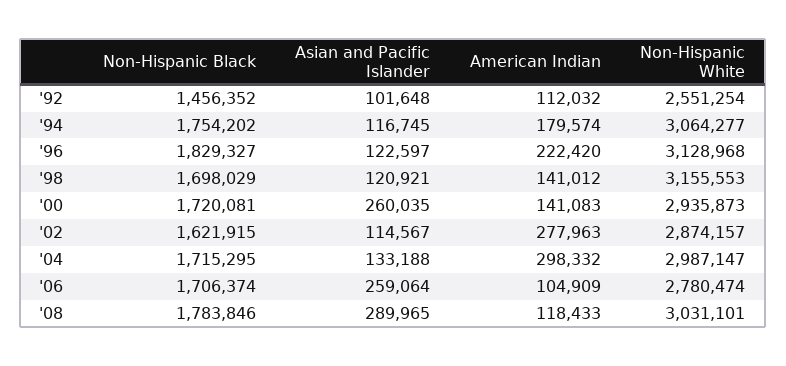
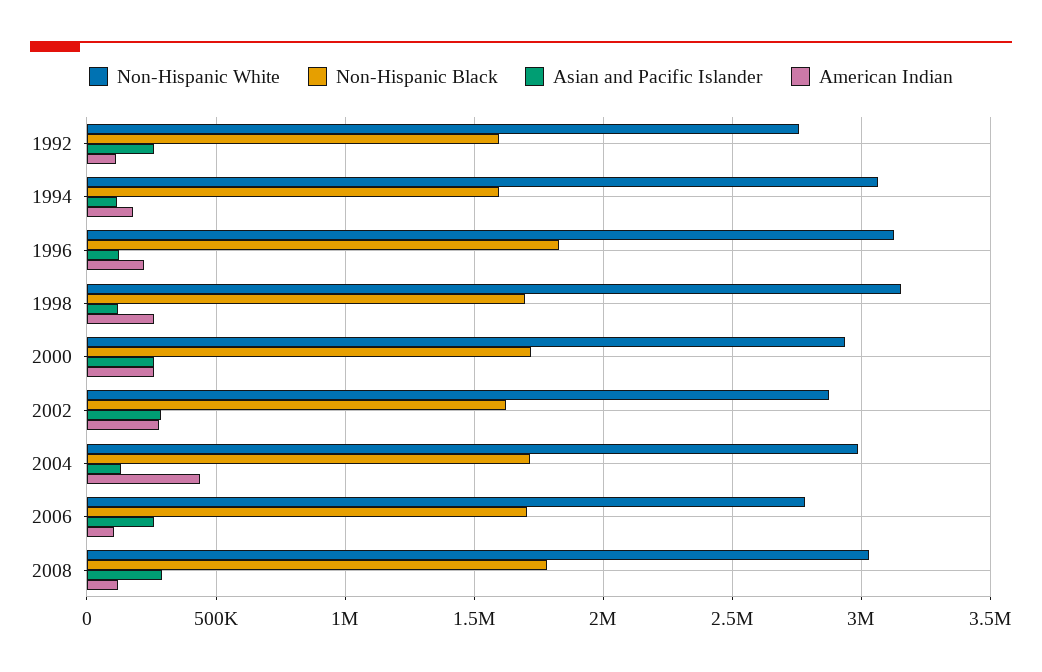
  {
    "Non-Hispanic Black": {
-     "'92": 1456352,
+     "'92": 1600000,
-     "'94": 1754202,
+     "'94": 1600000,
      "'96": 1829327,
      "'98": 1698029,
      "'00": 1720081,
      "'02": 1621915,
      "'04": 1715295,
      "'06": 1706374,
      "'08": 1783846
    },
    "Asian and Pacific Islander": {
-     "'92": 101648,
+     "'92": 250000,
      "'94": 116745,
      "'96": 122597,
      "'98": 120921,
      "'00": 260035,
-     "'02": 114567,
+     "'02": 300000,
      "'04": 133188,
      "'06": 259064,
      "'08": 289965
    },
    "American Indian": {
      "'92": 112032,
      "'94": 179574,
      "'96": 222420,
-     "'98": 141012,
+     "'98": 250000,
-     "'00": 141083,
+     "'00": 250000,
      "'02": 277963,
-     "'04": 298332,
+     "'04": 450000,
      "'06": 104909,
      "'08": 118433
    },
    "Non-Hispanic White": {
-     "'92": 2551254,
+     "'92": 2750000,
      "'94": 3064277,
      "'96": 3128968,
      "'98": 3155553,
      "'00": 2935873,
      "'02": 2874157,
      "'04": 2987147,
      "'06": 2780474,
      "'08": 3031101
    }
  }

